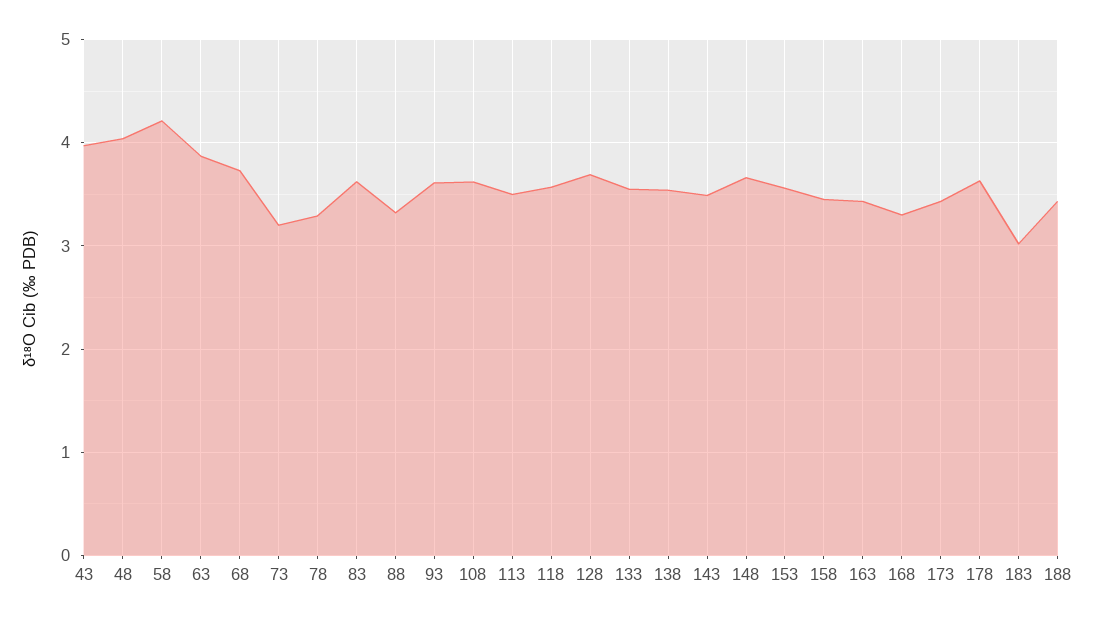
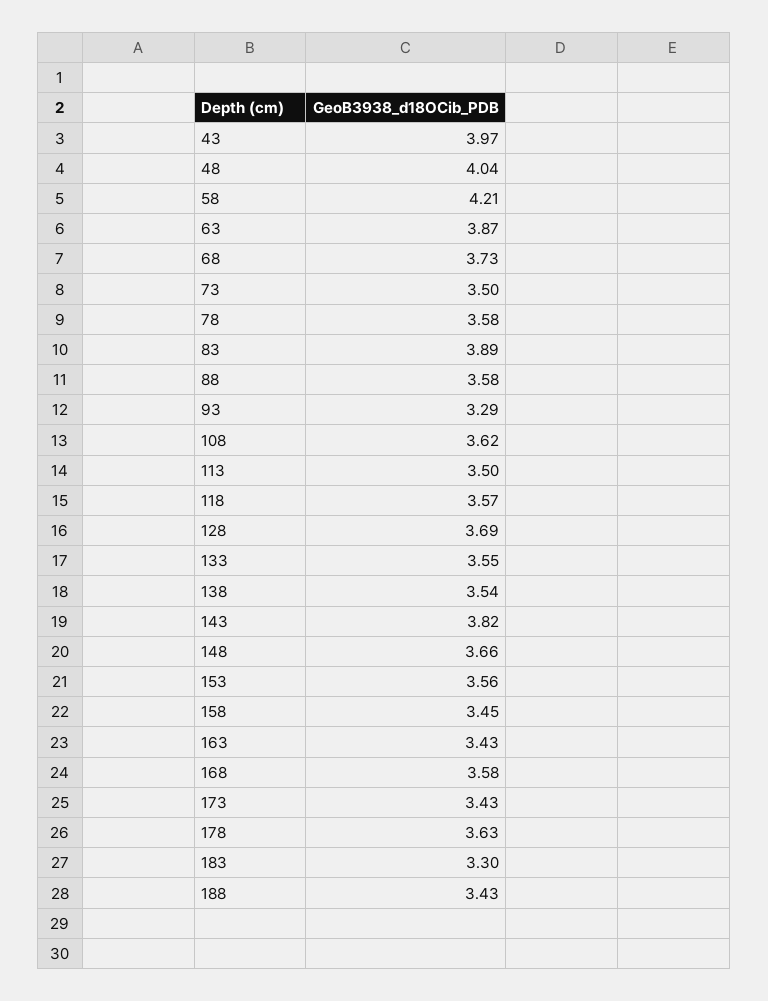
  {
    "43": 3.97,
    "48": 4.04,
    "58": 4.21,
    "63": 3.87,
    "68": 3.73,
-   "73": 3.2,
+   "73": 3.5,
-   "78": 3.3,
+   "78": 3.58,
-   "83": 3.6,
+   "83": 3.89,
-   "88": 3.3,
+   "88": 3.58,
-   "93": 3.6,
+   "93": 3.29,
    "108": 3.62,
    "113": 3.5,
    "118": 3.57,
    "128": 3.69,
    "133": 3.55,
    "138": 3.54,
-   "143": 3.5,
+   "143": 3.82,
    "148": 3.66,
    "153": 3.56,
    "158": 3.45,
    "163": 3.43,
-   "168": 3.3,
+   "168": 3.58,
    "173": 3.43,
    "178": 3.63,
-   "183": 3,
+   "183": 3.3,
    "188": 3.43
  }

